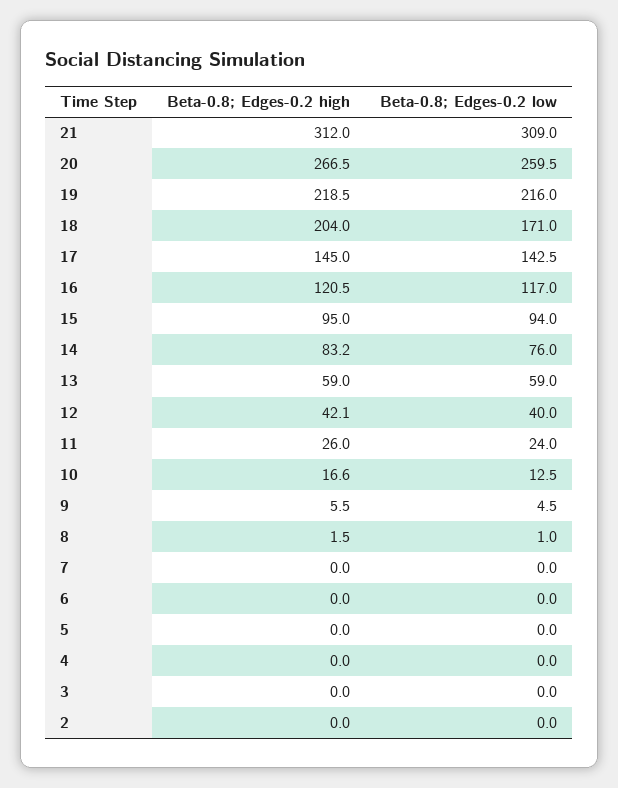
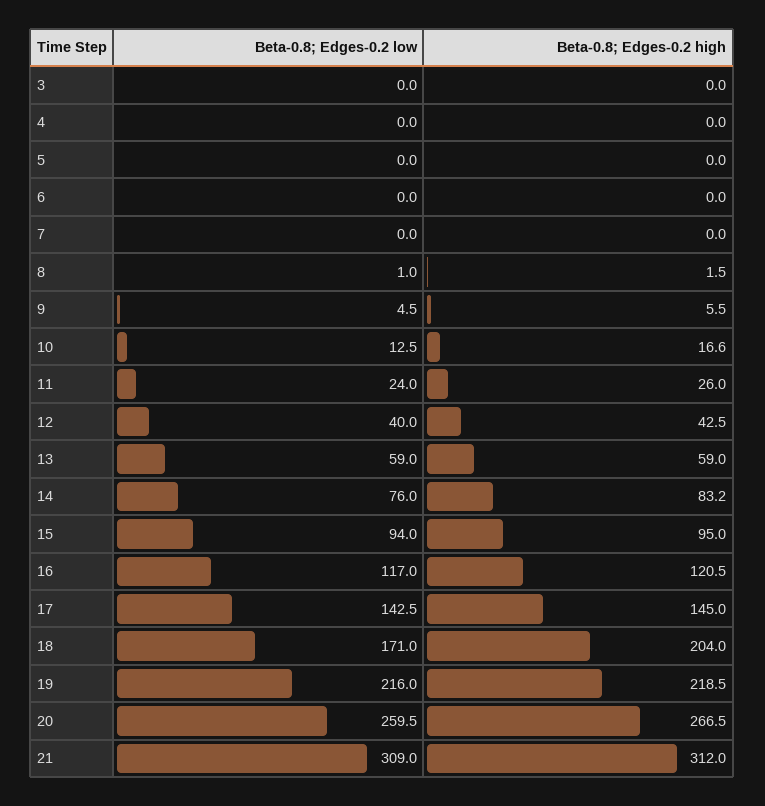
  {
    "Beta-0.8; Edges-0.2 high": {
      "21": 312,
      "20": 266.5,
      "19": 218.5,
      "18": 204,
      "17": 145,
      "16": 120.5,
      "15": 95,
      "14": 83.2,
      "13": 59,
-     "12": 42.1,
+     "12": 42.5,
      "11": 26,
      "10": 16.6,
      "9": 5.5,
      "8": 1.5,
      "7": 0,
      "6": 0,
      "5": 0,
      "4": 0,
-     "3": 0,
+     "3": 0
-     "2": 0
    },
    "Beta-0.8; Edges-0.2 low": {
      "21": 309,
      "20": 259.5,
      "19": 216,
      "18": 171,
      "17": 142.5,
      "16": 117,
      "15": 94,
      "14": 76,
      "13": 59,
      "12": 40,
      "11": 24,
      "10": 12.5,
      "9": 4.5,
      "8": 1,
      "7": 0,
      "6": 0,
      "5": 0,
      "4": 0,
-     "3": 0,
+     "3": 0
-     "2": 0
    }
  }

